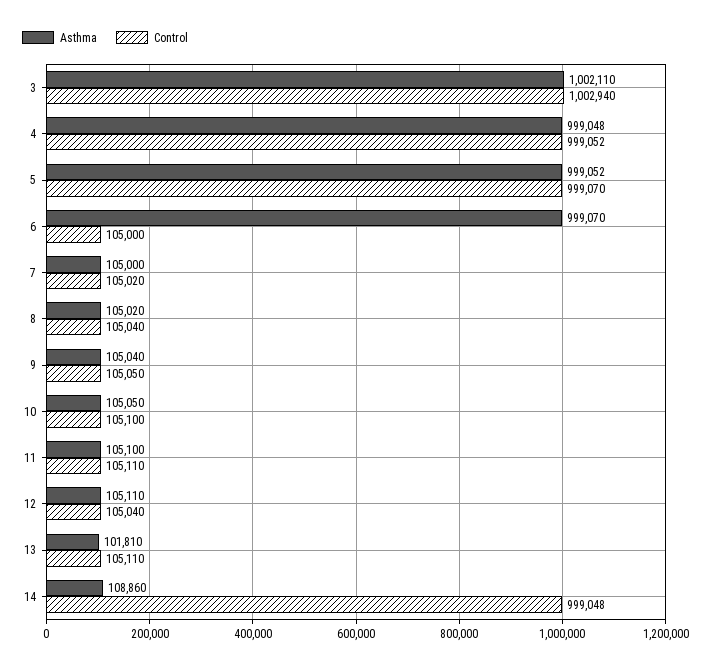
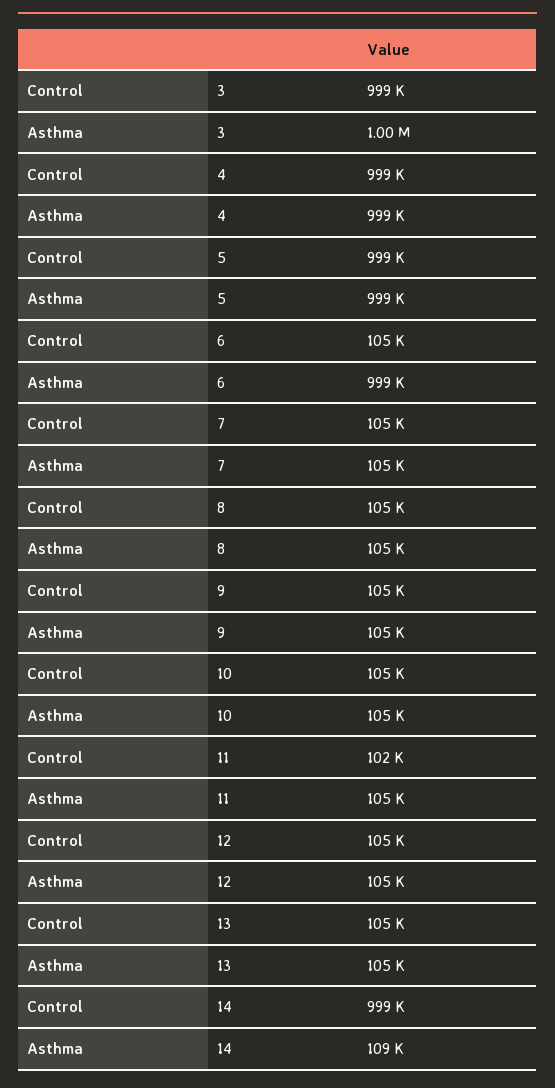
  {
    "Asthma": {
      "3": 1002110,
      "4": 999048,
      "5": 999052,
      "6": 999070,
      "7": 105000,
      "8": 105020,
      "9": 105040,
      "10": 105050,
      "11": 105100,
      "12": 105110,
-     "13": 101810,
+     "13": 105000,
      "14": 108860
    },
    "Control": {
-     "3": 1002940,
+     "3": 999000,
      "4": 999052,
      "5": 999070,
      "6": 105000,
      "7": 105020,
      "8": 105040,
      "9": 105050,
      "10": 105100,
-     "11": 105110,
+     "11": 102000,
      "12": 105040,
      "13": 105110,
      "14": 999048
    }
  }

